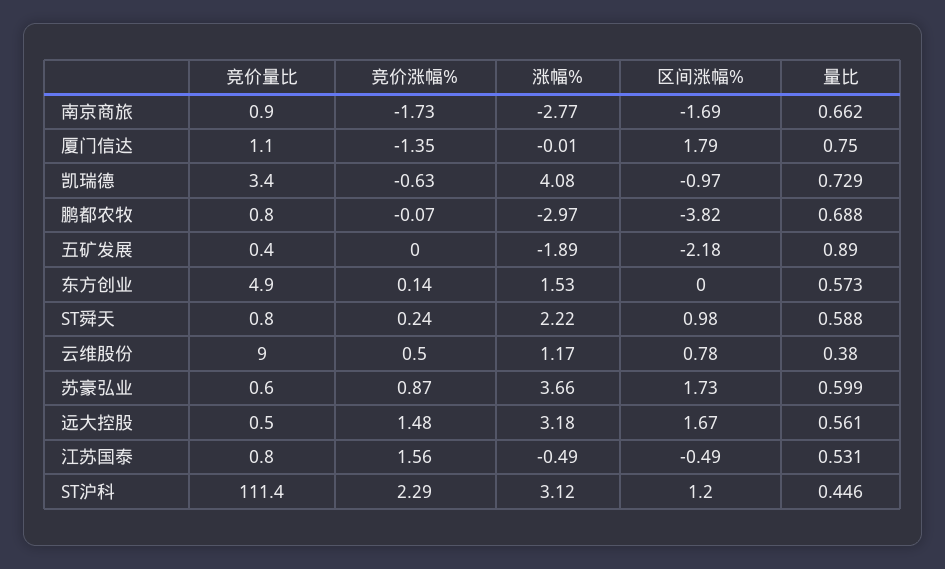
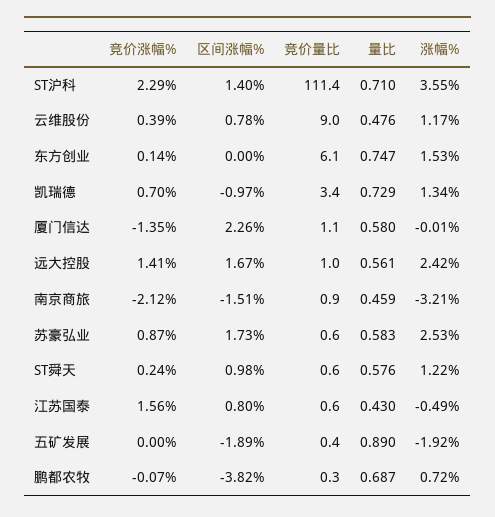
  {
    "竞价量比": {
      "南京商旅": 0.9,
      "厦门信达": 1.1,
      "凯瑞德": 3.4,
-     "鹏都农牧": 0.8,
+     "鹏都农牧": 0.3,
      "五矿发展": 0.4,
-     "东方创业": 4.9,
+     "东方创业": 6.1,
-     "ST舜天": 0.8,
+     "ST舜天": 0.6,
      "云维股份": 9,
      "苏豪弘业": 0.6,
-     "远大控股": 0.5,
+     "远大控股": 1,
-     "江苏国泰": 0.8,
+     "江苏国泰": 0.6,
      "ST沪科": 111.4
    },
    "竞价涨幅%": {
-     "南京商旅": -1.73,
+     "南京商旅": -2.12,
      "厦门信达": -1.35,
-     "凯瑞德": -0.63,
+     "凯瑞德": 0.7,
      "鹏都农牧": -0.07,
      "五矿发展": 0,
      "东方创业": 0.14,
      "ST舜天": 0.24,
-     "云维股份": 0.5,
+     "云维股份": 0.39,
      "苏豪弘业": 0.87,
-     "远大控股": 1.48,
+     "远大控股": 1.41,
      "江苏国泰": 1.56,
      "ST沪科": 2.29
    },
    "涨幅%": {
-     "南京商旅": -2.77,
+     "南京商旅": -3.21,
      "厦门信达": -0.01,
-     "凯瑞德": 4.08,
+     "凯瑞德": 1.34,
-     "鹏都农牧": -2.97,
+     "鹏都农牧": 0.72,
-     "五矿发展": -1.89,
+     "五矿发展": -1.92,
      "东方创业": 1.53,
-     "ST舜天": 2.22,
+     "ST舜天": 1.22,
      "云维股份": 1.17,
-     "苏豪弘业": 3.66,
+     "苏豪弘业": 2.53,
-     "远大控股": 3.18,
+     "远大控股": 2.42,
      "江苏国泰": -0.49,
-     "ST沪科": 3.12
+     "ST沪科": 3.55
    },
    "区间涨幅%": {
-     "南京商旅": -1.69,
+     "南京商旅": -1.51,
-     "厦门信达": 1.79,
+     "厦门信达": 2.26,
      "凯瑞德": -0.97,
      "鹏都农牧": -3.82,
-     "五矿发展": -2.18,
+     "五矿发展": -1.89,
      "东方创业": 0,
      "ST舜天": 0.98,
      "云维股份": 0.78,
      "苏豪弘业": 1.73,
      "远大控股": 1.67,
-     "江苏国泰": -0.49,
+     "江苏国泰": 0.8,
-     "ST沪科": 1.2
+     "ST沪科": 1.4
    },
    "量比": {
-     "南京商旅": 0.662,
+     "南京商旅": 0.459,
-     "厦门信达": 0.75,
+     "厦门信达": 0.58,
      "凯瑞德": 0.729,
-     "鹏都农牧": 0.688,
+     "鹏都农牧": 0.687,
      "五矿发展": 0.89,
-     "东方创业": 0.573,
+     "东方创业": 0.747,
-     "ST舜天": 0.588,
+     "ST舜天": 0.576,
-     "云维股份": 0.38,
+     "云维股份": 0.476,
-     "苏豪弘业": 0.599,
+     "苏豪弘业": 0.583,
      "远大控股": 0.561,
-     "江苏国泰": 0.531,
+     "江苏国泰": 0.43,
-     "ST沪科": 0.446
+     "ST沪科": 0.71
    }
  }

